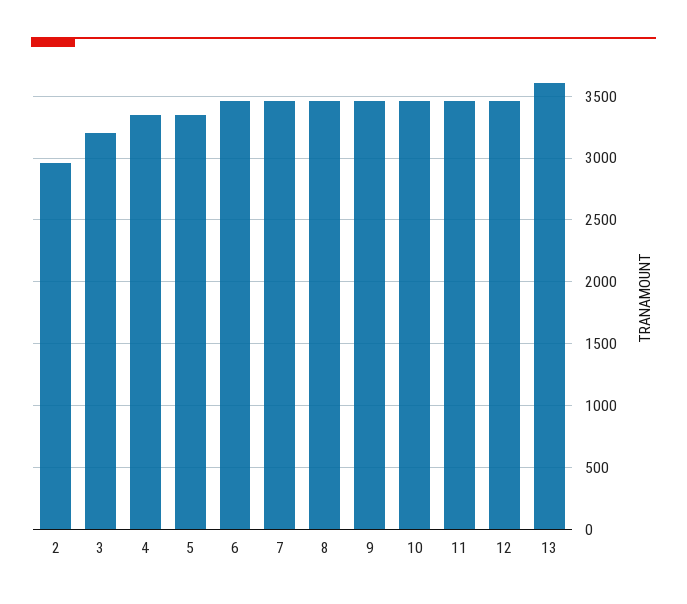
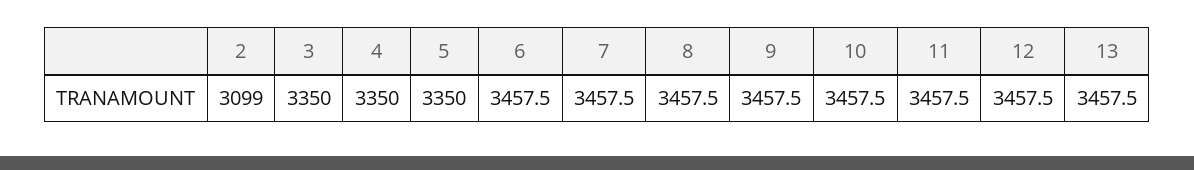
  {
-   "2": 2950,
+   "2": 3099,
-   "3": 3200,
+   "3": 3350,
    "4": 3350,
    "5": 3350,
    "6": 3457.5,
    "7": 3457.5,
    "8": 3457.5,
    "9": 3457.5,
    "10": 3457.5,
    "11": 3457.5,
    "12": 3457.5,
-   "13": 3600
+   "13": 3457.5
  }

